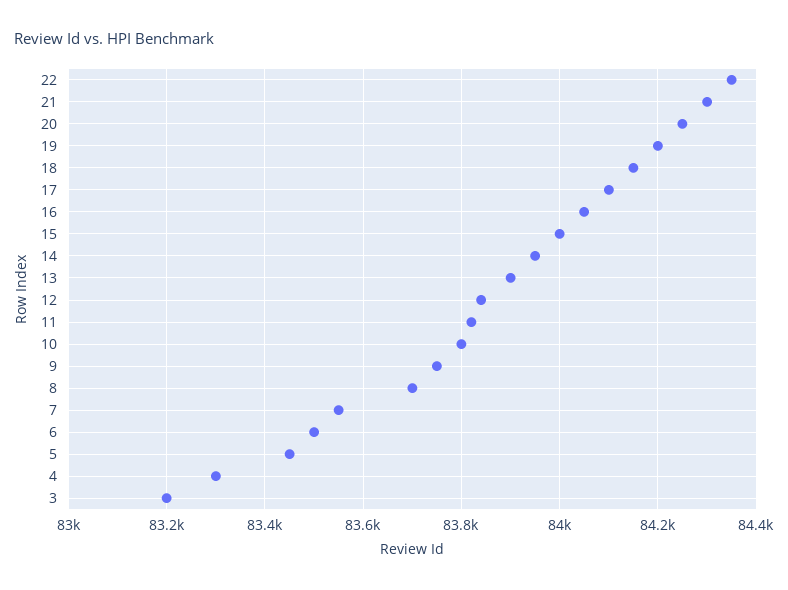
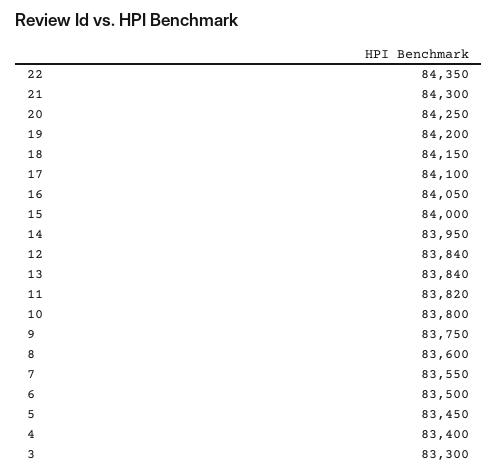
  {
    "22": 84350,
    "21": 84300,
    "20": 84250,
    "19": 84200,
    "18": 84150,
    "17": 84100,
    "16": 84050,
    "15": 84000,
    "14": 83950,
-   "13": 83900,
+   "13": 83840,
    "12": 83840,
    "11": 83820,
    "10": 83800,
    "9": 83750,
-   "8": 83700,
+   "8": 83600,
    "7": 83550,
    "6": 83500,
    "5": 83450,
-   "4": 83300,
+   "4": 83400,
-   "3": 83200
+   "3": 83300
  }

